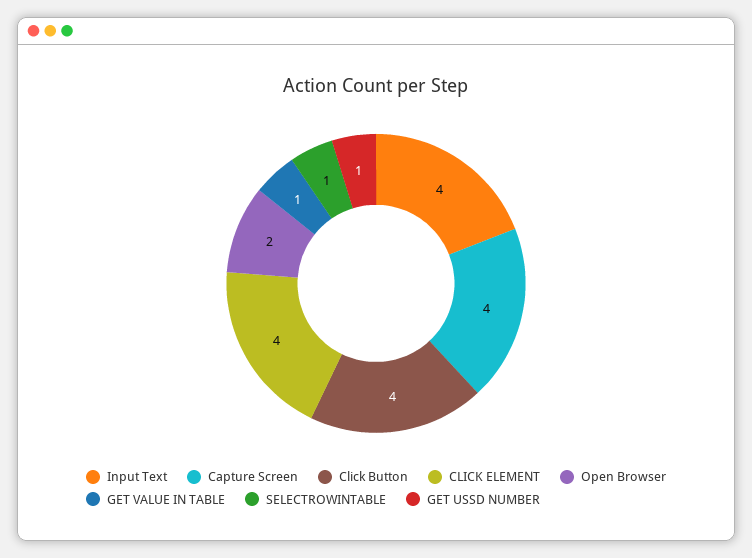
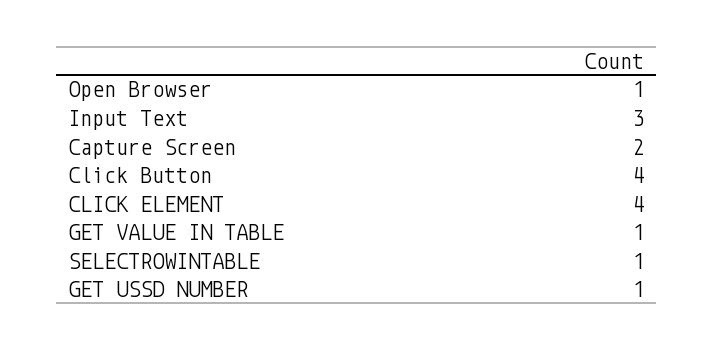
  {
-   "Input Text": 4,
+   "Input Text": 3,
-   "Capture Screen": 4,
+   "Capture Screen": 2,
    "Click Button": 4,
    "CLICK ELEMENT": 4,
-   "Open Browser": 2,
+   "Open Browser": 1,
    "GET VALUE IN TABLE": 1,
    "SELECTROWINTABLE": 1,
    "GET USSD NUMBER": 1
  }

